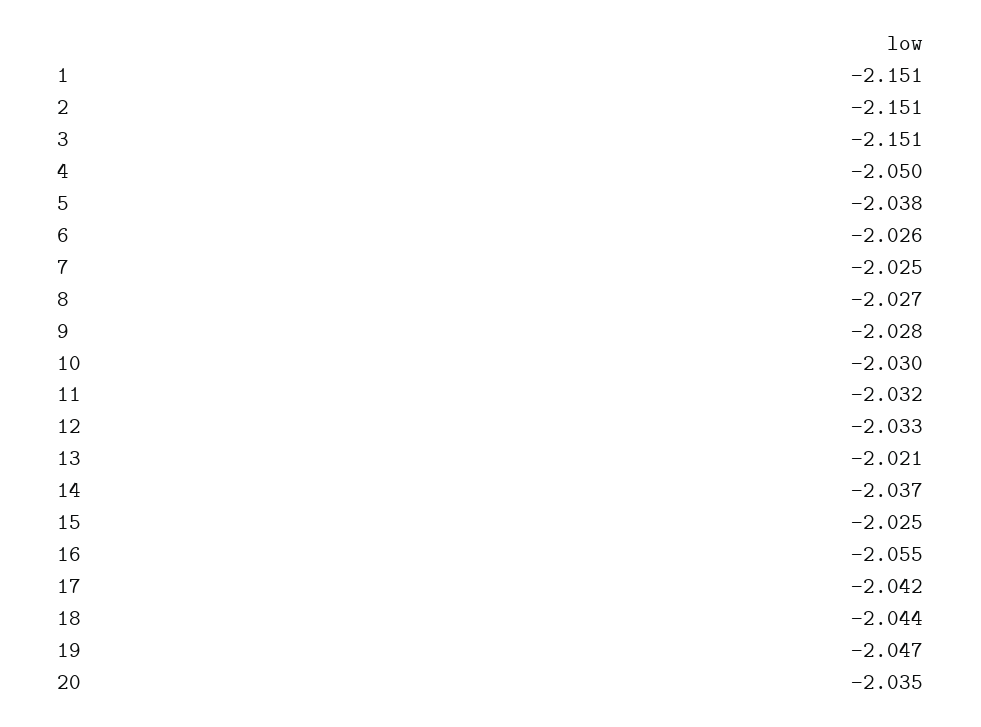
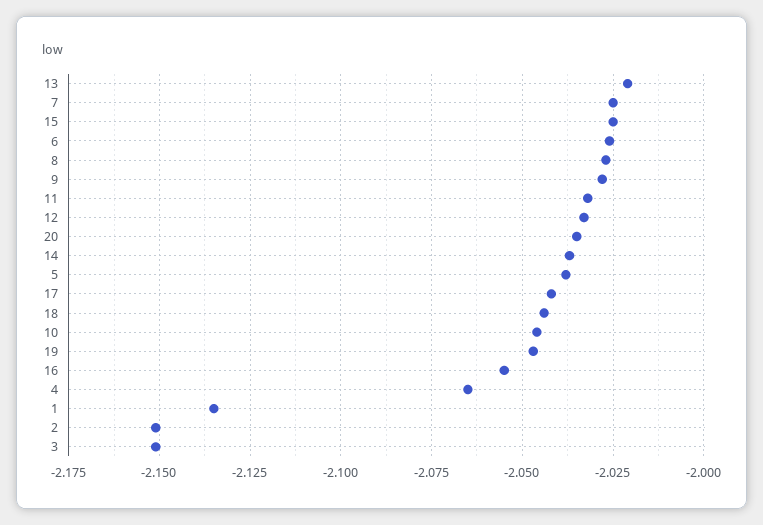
  {
-   "1": -2.151,
+   "1": -2.135,
    "2": -2.151,
    "3": -2.151,
-   "4": -2.05,
+   "4": -2.065,
    "5": -2.038,
    "6": -2.026,
    "7": -2.025,
    "8": -2.027,
    "9": -2.028,
-   "10": -2.03,
+   "10": -2.045,
    "11": -2.032,
    "12": -2.033,
    "13": -2.021,
    "14": -2.037,
    "15": -2.025,
    "16": -2.055,
    "17": -2.042,
    "18": -2.044,
    "19": -2.047,
    "20": -2.035
  }

